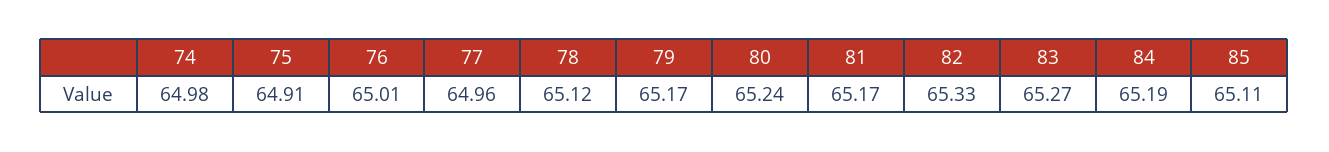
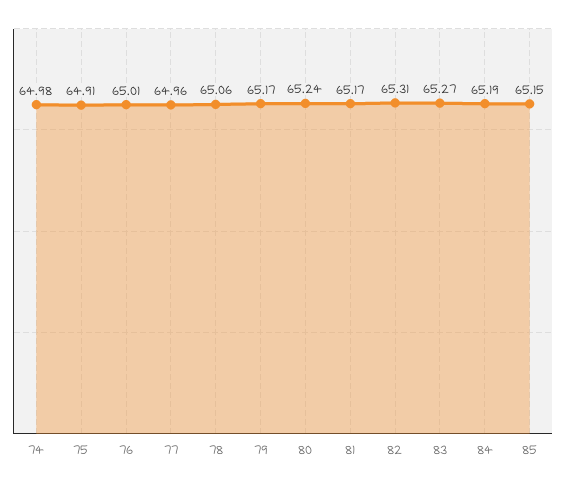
  {
    "74": 64.98,
    "75": 64.91,
    "76": 65.01,
    "77": 64.96,
-   "78": 65.12,
+   "78": 65.06,
    "79": 65.17,
    "80": 65.24,
    "81": 65.17,
-   "82": 65.33,
+   "82": 65.31,
    "83": 65.27,
    "84": 65.19,
-   "85": 65.11
+   "85": 65.15
  }

